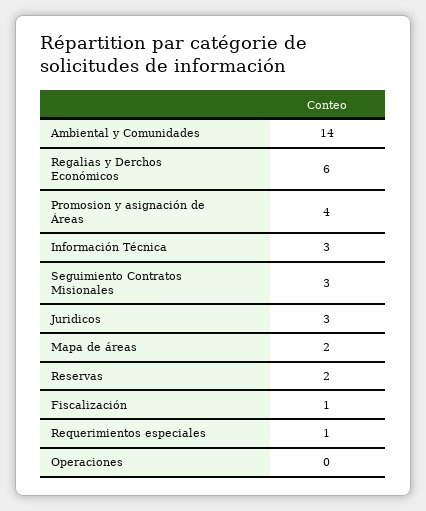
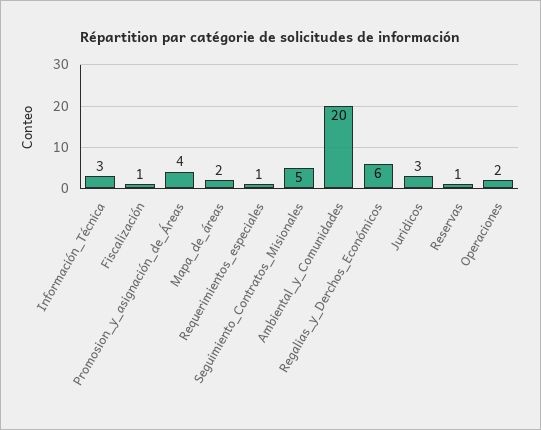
  {
-   "Ambiental y Comunidades": 14,
+   "Ambiental y Comunidades": 20,
    "Regalias y Derchos Económicos": 6,
    "Promosion y asignación de Áreas": 4,
    "Información Técnica": 3,
-   "Seguimiento Contratos Misionales": 3,
+   "Seguimiento Contratos Misionales": 5,
    "Juridicos": 3,
    "Mapa de áreas": 2,
-   "Reservas": 2,
+   "Reservas": 1,
    "Fiscalización": 1,
    "Requerimientos especiales": 1,
-   "Operaciones": 0
+   "Operaciones": 2
  }

